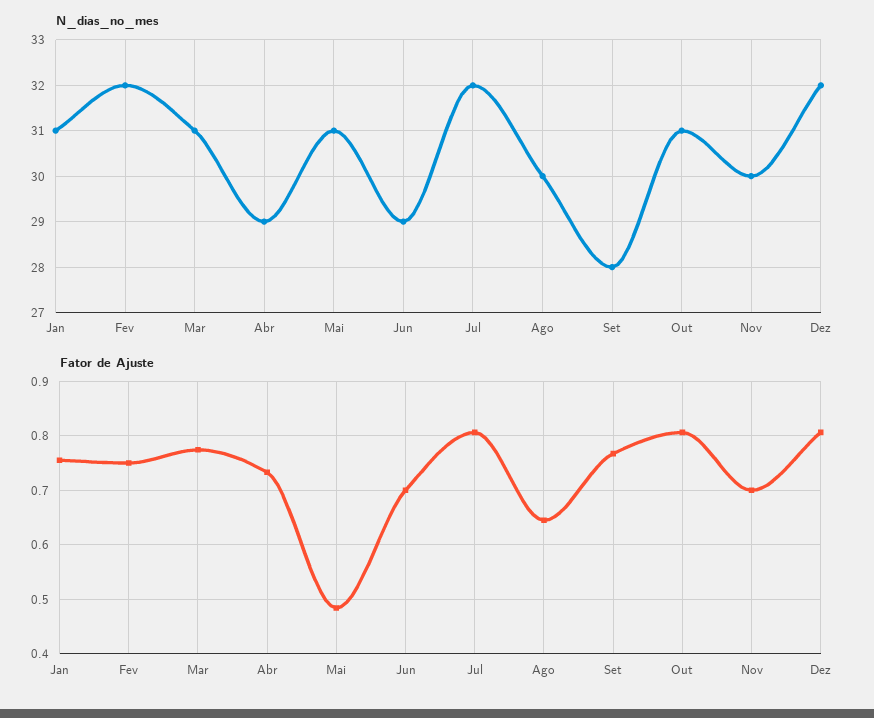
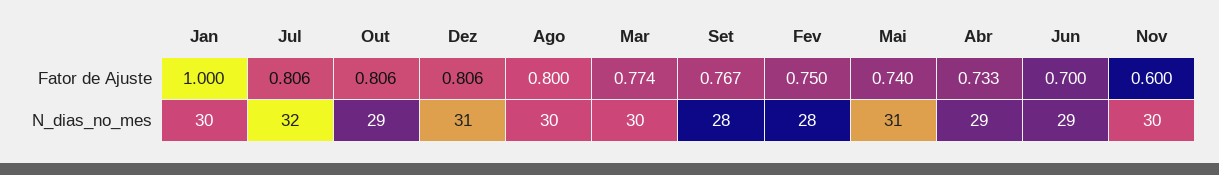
  {
    "N_dias_no_mes": {
-     "Jan": 31,
+     "Jan": 30,
-     "Fev": 32,
+     "Fev": 28,
-     "Mar": 31,
+     "Mar": 30,
      "Abr": 29,
      "Mai": 31,
      "Jun": 29,
      "Jul": 32,
      "Ago": 30,
      "Set": 28,
-     "Out": 31,
+     "Out": 29,
      "Nov": 30,
-     "Dez": 32
+     "Dez": 31
    },
    "Fator de Ajuste": {
-     "Jan": 0.76,
+     "Jan": 1,
      "Fev": 0.75,
      "Mar": 0.774,
      "Abr": 0.733,
-     "Mai": 0.48,
+     "Mai": 0.74,
      "Jun": 0.7,
      "Jul": 0.806,
-     "Ago": 0.64,
+     "Ago": 0.8,
      "Set": 0.767,
      "Out": 0.806,
-     "Nov": 0.7,
+     "Nov": 0.6,
      "Dez": 0.806
    }
  }

